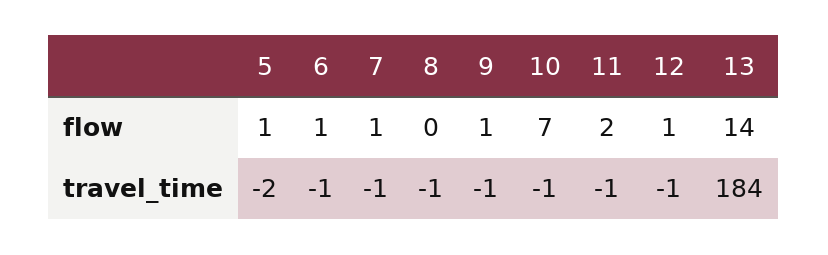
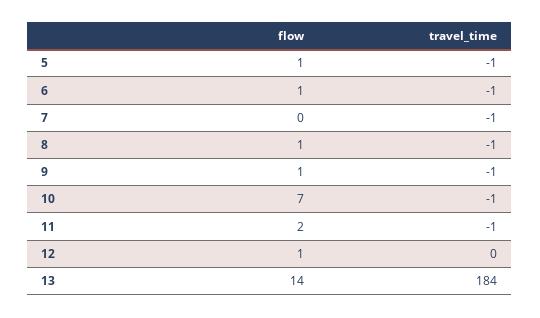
  {
    "5": {
      "flow": 1,
-     "travel_time": -2
+     "travel_time": -1
    },
    "6": {
      "flow": 1,
      "travel_time": -1
    },
    "7": {
-     "flow": 1,
+     "flow": 0,
      "travel_time": -1
    },
    "8": {
-     "flow": 0,
+     "flow": 1,
      "travel_time": -1
    },
    "9": {
      "flow": 1,
      "travel_time": -1
    },
    "10": {
      "flow": 7,
      "travel_time": -1
    },
    "11": {
      "flow": 2,
      "travel_time": -1
    },
    "12": {
      "flow": 1,
-     "travel_time": -1
+     "travel_time": 0
    },
    "13": {
      "flow": 14,
      "travel_time": 184
    }
  }

